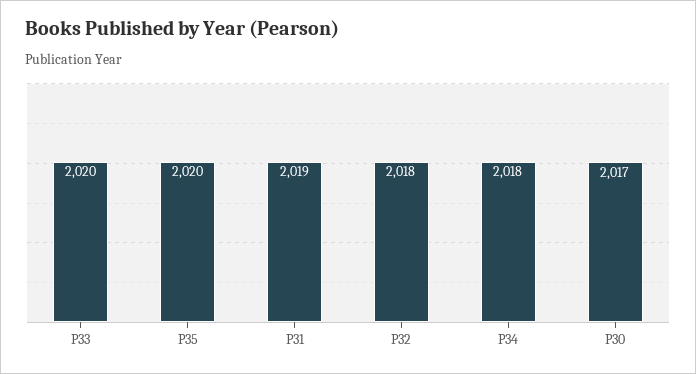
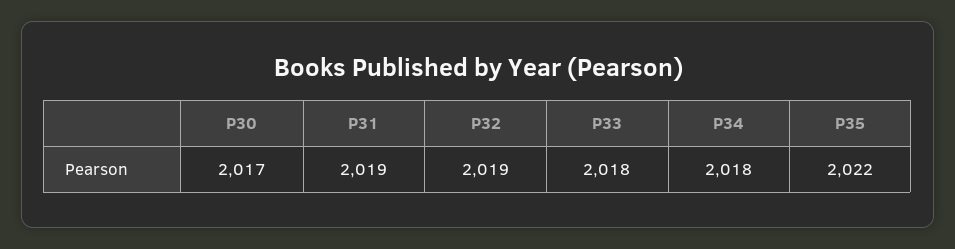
  {
-   "P33": 2020,
+   "P33": 2018,
-   "P35": 2020,
+   "P35": 2022,
    "P31": 2019,
-   "P32": 2018,
+   "P32": 2019,
    "P34": 2018,
    "P30": 2017
  }

